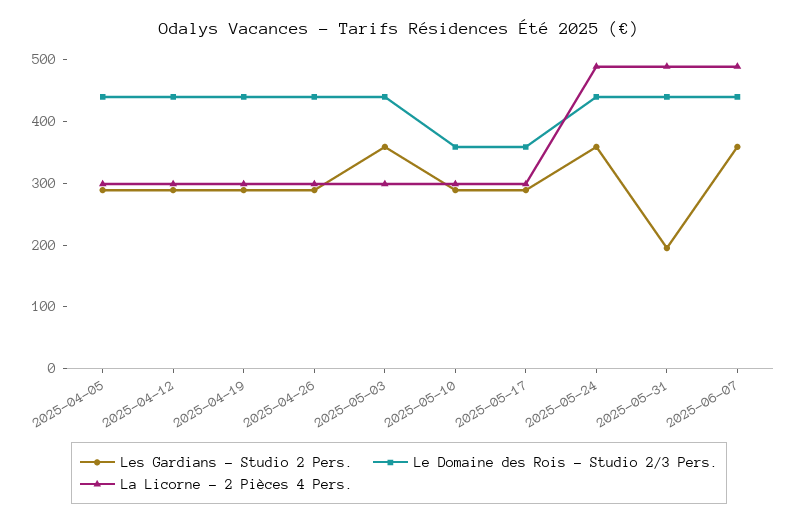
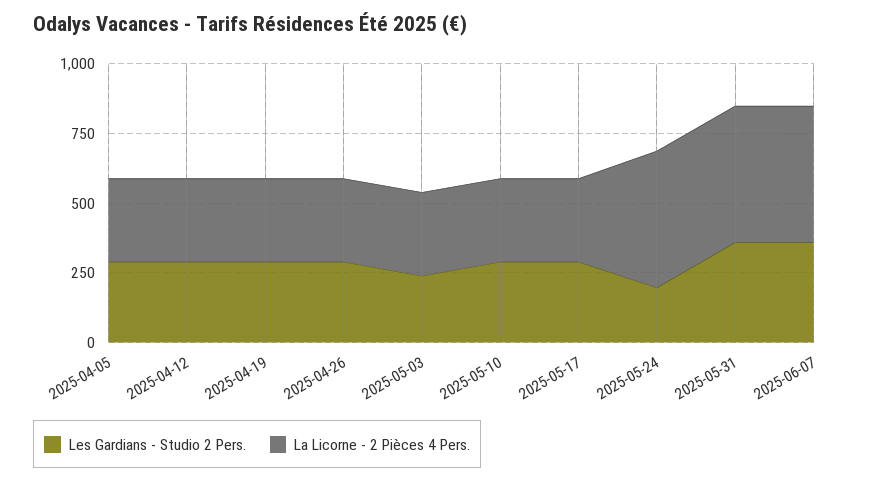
  {
    "Les Gardians - Studio 2 Pers.": {
      "2025-04-05": 280,
      "2025-04-12": 280,
      "2025-04-19": 280,
      "2025-04-26": 280,
-     "2025-05-03": 360,
+     "2025-05-03": 250,
      "2025-05-10": 280,
      "2025-05-17": 280,
-     "2025-05-24": 360,
+     "2025-05-24": 200,
-     "2025-05-31": 200,
+     "2025-05-31": 350,
      "2025-06-07": 360
    },
-   "Le Domaine des Rois - Studio 2/3 Pers.": {
-     "2025-04-05": 440,
-     "2025-04-12": 440,
-     "2025-04-19": 440,
-     "2025-04-26": 440,
-     "2025-05-03": 440,
-     "2025-05-10": 360,
-     "2025-05-17": 360,
-     "2025-05-24": 440,
-     "2025-05-31": 440,
-     "2025-06-07": 440
-   },
    "La Licorne - 2 Pièces 4 Pers.": {
      "2025-04-05": 300,
      "2025-04-12": 300,
      "2025-04-19": 300,
      "2025-04-26": 300,
      "2025-05-03": 300,
      "2025-05-10": 300,
      "2025-05-17": 300,
      "2025-05-24": 480,
      "2025-05-31": 480,
      "2025-06-07": 480
    }
  }

